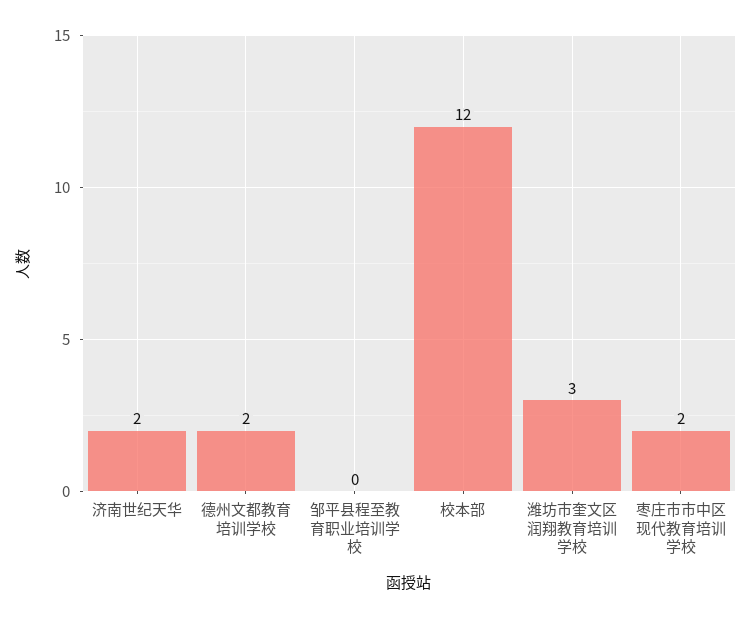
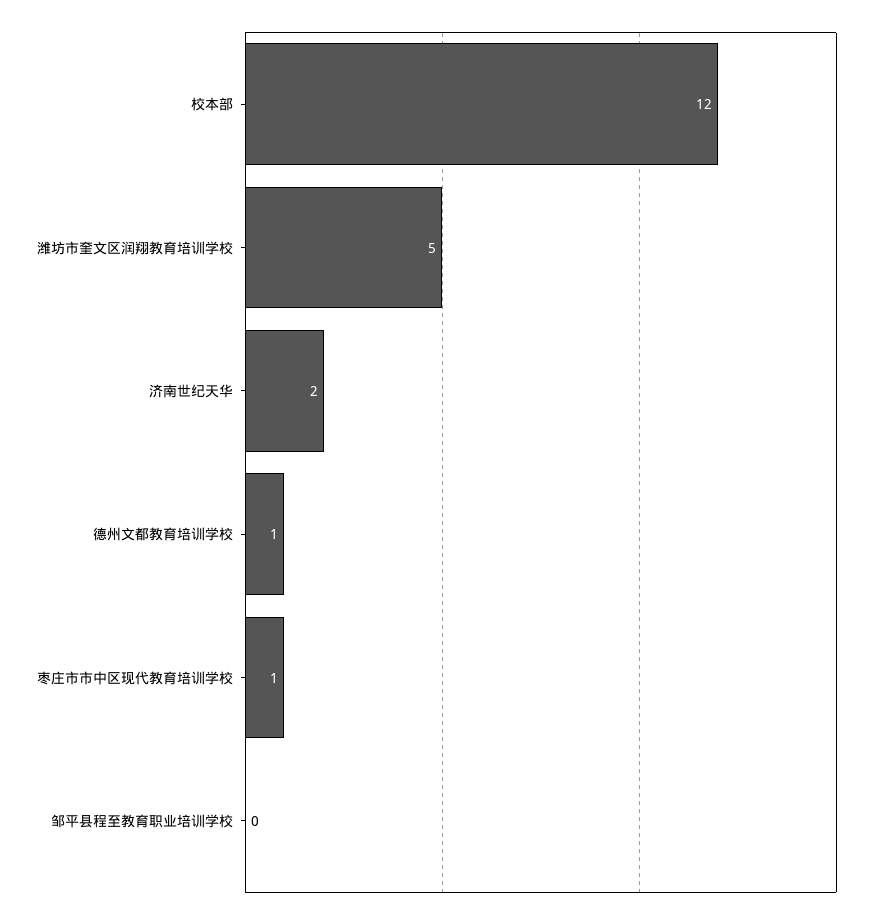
  {
    "济南世纪天华": 2,
-   "德州文都教育培训学校": 2,
+   "德州文都教育培训学校": 1,
    "邹平县程至教育职业培训学校": 0,
    "校本部": 12,
-   "潍坊市奎文区润翔教育培训学校": 3,
+   "潍坊市奎文区润翔教育培训学校": 5,
-   "枣庄市市中区现代教育培训学校": 2
+   "枣庄市市中区现代教育培训学校": 1
  }

